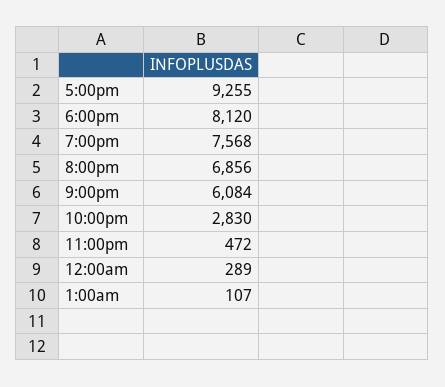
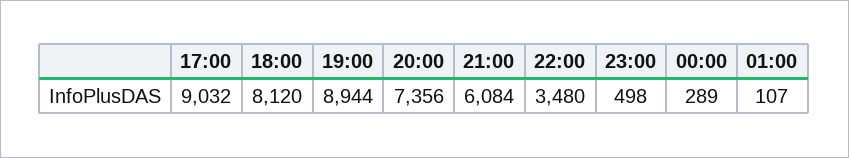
  {
-   "5:00pm": 9255,
+   "5:00pm": 9032,
    "6:00pm": 8120,
-   "7:00pm": 7568,
+   "7:00pm": 8944,
-   "8:00pm": 6856,
+   "8:00pm": 7356,
    "9:00pm": 6084,
-   "10:00pm": 2830,
+   "10:00pm": 3480,
-   "11:00pm": 472,
+   "11:00pm": 498,
    "12:00am": 289,
    "1:00am": 107
  }

